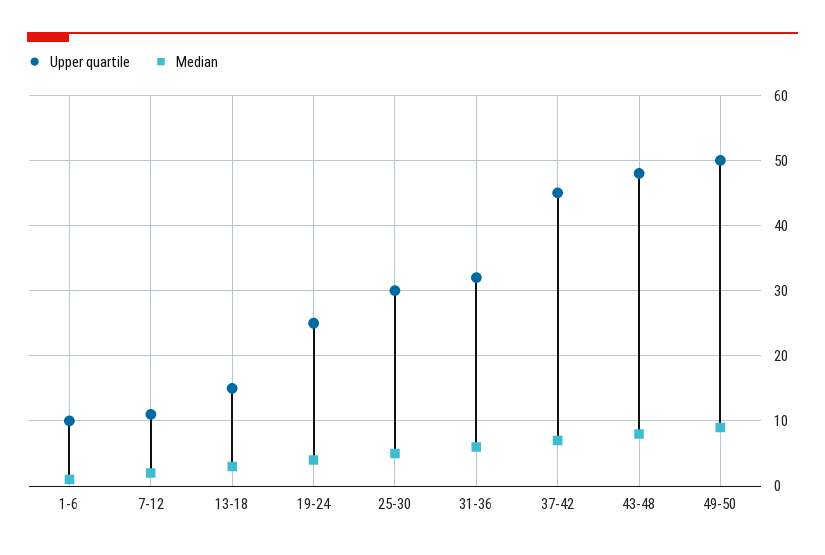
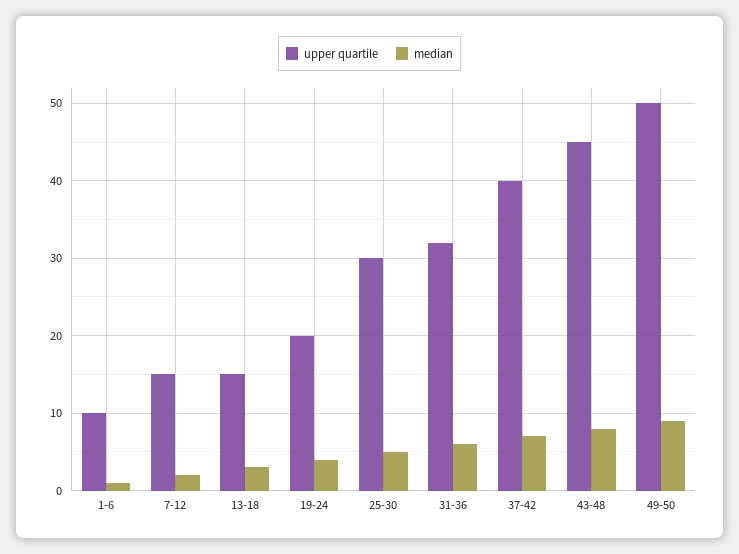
  {
    "Upper quartile": {
      "1-6": 10,
-     "7-12": 11,
+     "7-12": 15,
      "13-18": 15,
-     "19-24": 25,
+     "19-24": 20,
      "25-30": 30,
      "31-36": 32,
-     "37-42": 45,
+     "37-42": 40,
-     "43-48": 48,
+     "43-48": 45,
      "49-50": 50
    },
    "Median": {
      "1-6": 1,
      "7-12": 2,
      "13-18": 3,
      "19-24": 4,
      "25-30": 5,
      "31-36": 6,
      "37-42": 7,
      "43-48": 8,
      "49-50": 9
    }
  }

